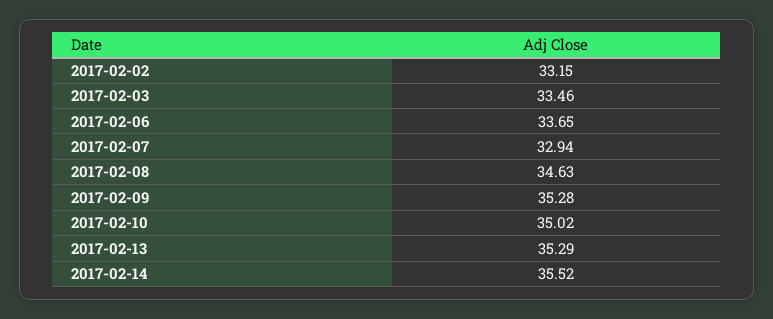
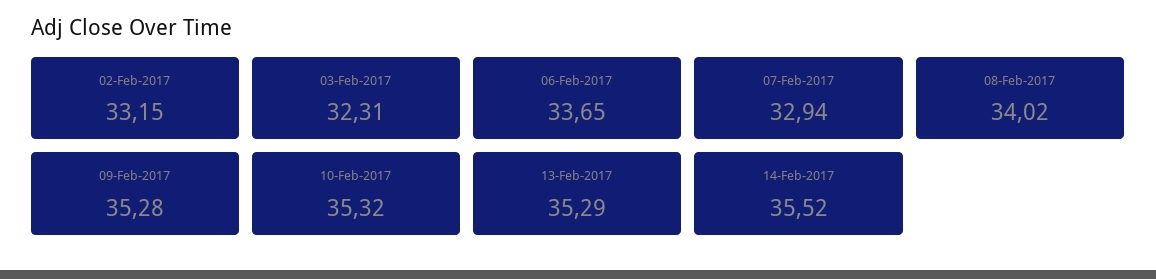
  {
    "2017-02-02": 33.15,
-   "2017-02-03": 33.46,
+   "2017-02-03": 32.31,
    "2017-02-06": 33.65,
    "2017-02-07": 32.94,
-   "2017-02-08": 34.63,
+   "2017-02-08": 34.02,
    "2017-02-09": 35.28,
-   "2017-02-10": 35.02,
+   "2017-02-10": 35.32,
    "2017-02-13": 35.29,
    "2017-02-14": 35.52
  }

